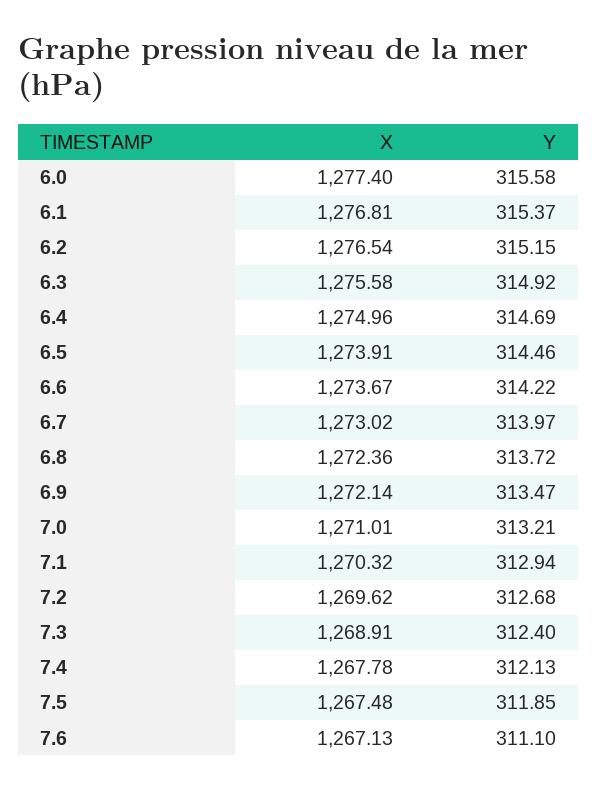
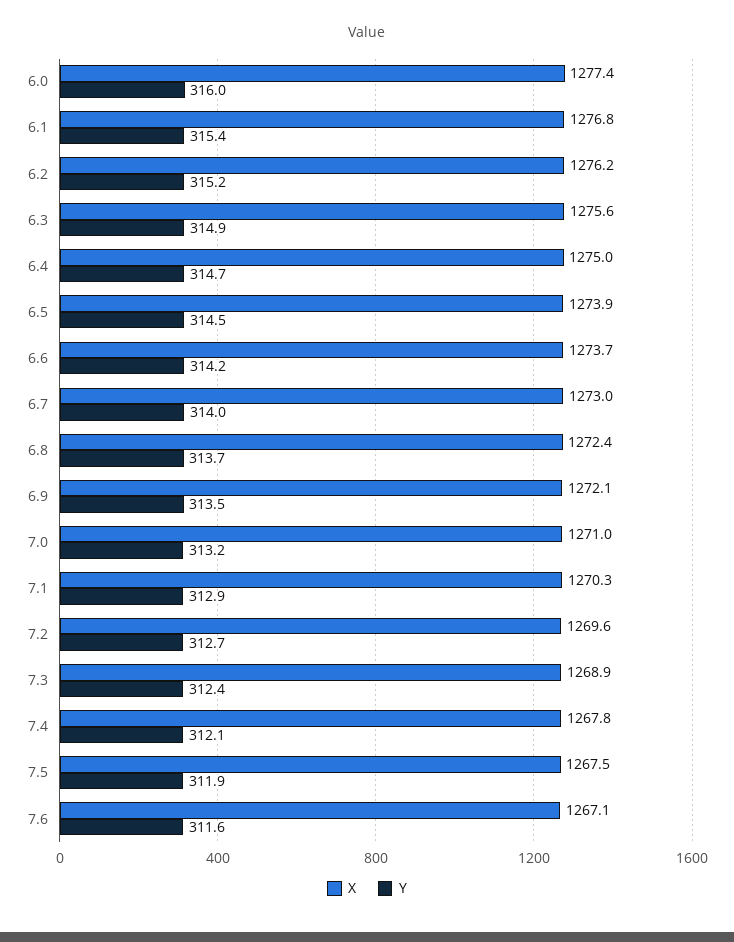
  {
    "X": {
      "6.0": 1277.4,
      "6.1": 1276.81,
-     "6.2": 1276.54,
+     "6.2": 1276.2,
      "6.3": 1275.58,
      "6.4": 1274.96,
      "6.5": 1273.91,
      "6.6": 1273.67,
      "6.7": 1273.02,
      "6.8": 1272.36,
      "6.9": 1272.14,
      "7.0": 1271.01,
      "7.1": 1270.32,
      "7.2": 1269.62,
      "7.3": 1268.91,
      "7.4": 1267.78,
      "7.5": 1267.48,
      "7.6": 1267.13
    },
    "Y": {
-     "6.0": 315.58,
+     "6.0": 316,
      "6.1": 315.37,
      "6.2": 315.15,
      "6.3": 314.92,
      "6.4": 314.69,
      "6.5": 314.46,
      "6.6": 314.22,
      "6.7": 313.97,
      "6.8": 313.72,
      "6.9": 313.47,
      "7.0": 313.21,
      "7.1": 312.94,
      "7.2": 312.68,
      "7.3": 312.4,
      "7.4": 312.13,
      "7.5": 311.85,
-     "7.6": 311.1
+     "7.6": 311.6
    }
  }

